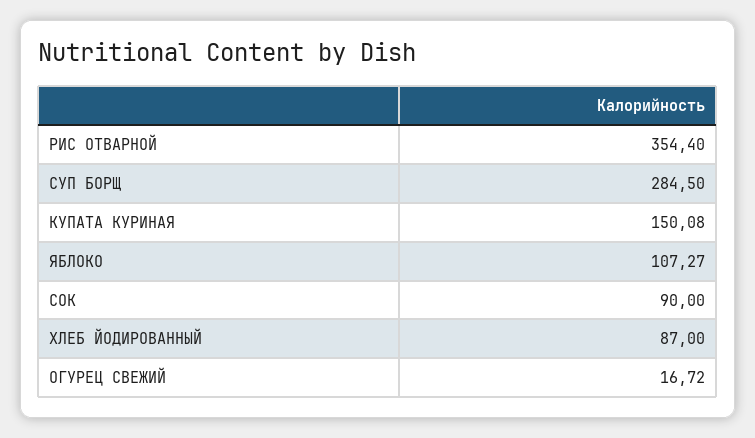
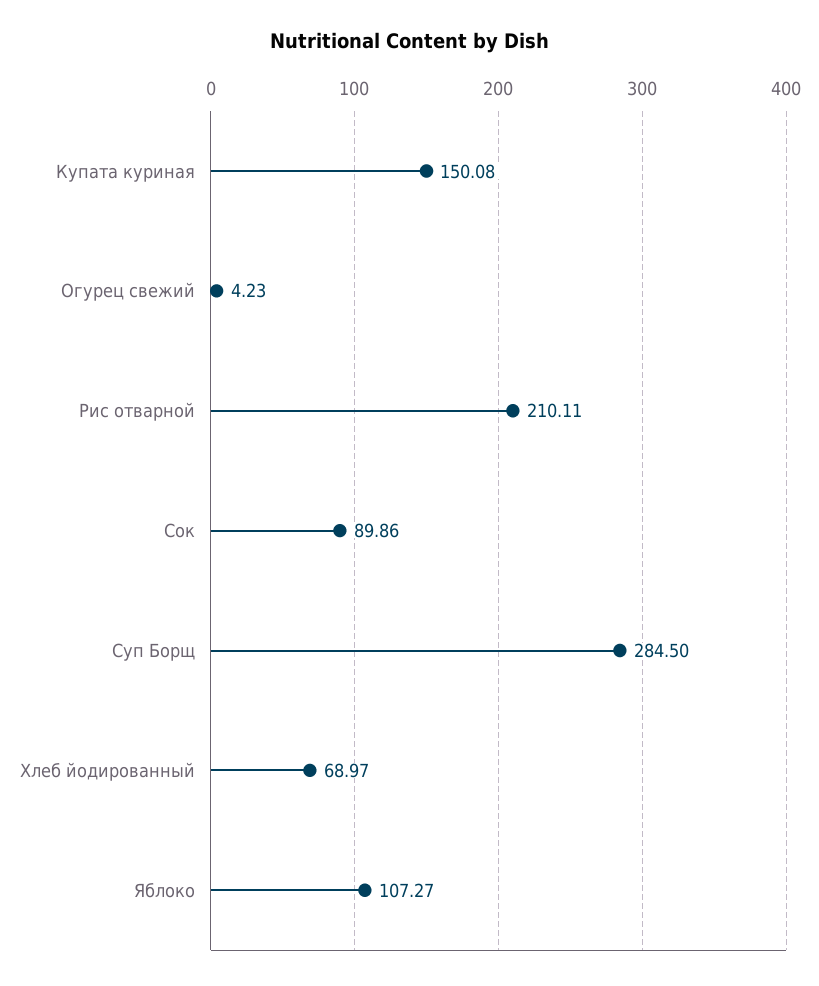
  {
-   "РИС ОТВАРНОЙ": 354.4,
+   "РИС ОТВАРНОЙ": 210.11,
    "СУП БОРЩ": 284.5,
    "КУПАТА КУРИНАЯ": 150.08,
    "ЯБЛОКО": 107.27,
-   "СОК": 90,
+   "СОК": 89.86,
-   "ХЛЕБ ЙОДИРОВАННЫЙ": 87,
+   "ХЛЕБ ЙОДИРОВАННЫЙ": 68.97,
-   "ОГУРЕЦ СВЕЖИЙ": 16.72
+   "ОГУРЕЦ СВЕЖИЙ": 4.23
  }

